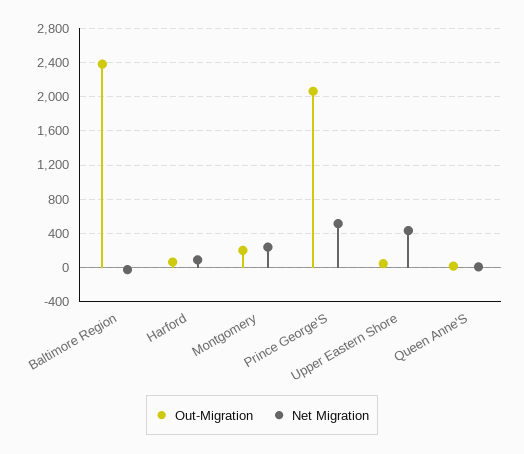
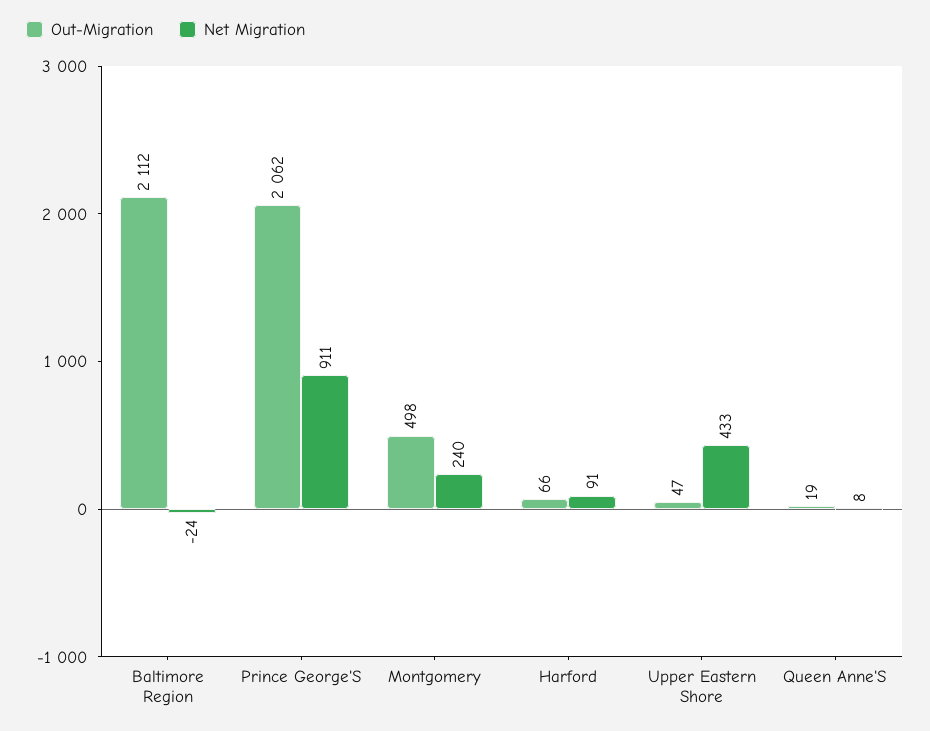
  {
    "Out-Migration": {
-     "Baltimore Region": 2400,
+     "Baltimore Region": 2112,
      "Harford": 66,
-     "Montgomery": 200,
+     "Montgomery": 498,
      "Prince George'S": 2062,
      "Upper Eastern Shore": 47,
      "Queen Anne'S": 19
    },
    "Net Migration": {
      "Baltimore Region": -24,
      "Harford": 91,
      "Montgomery": 240,
-     "Prince George'S": 500,
+     "Prince George'S": 911,
      "Upper Eastern Shore": 433,
      "Queen Anne'S": 8
    }
  }

